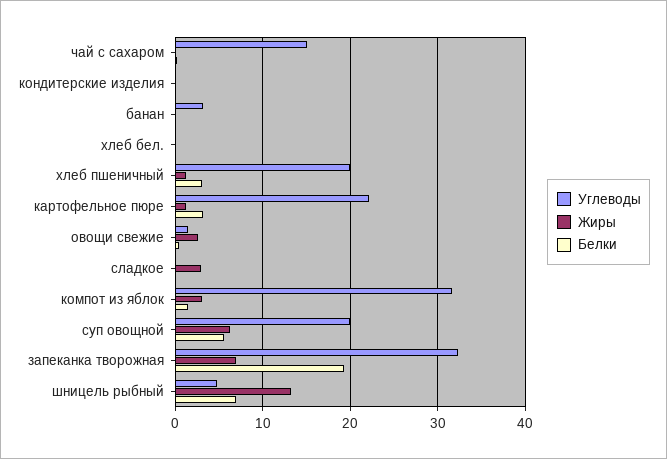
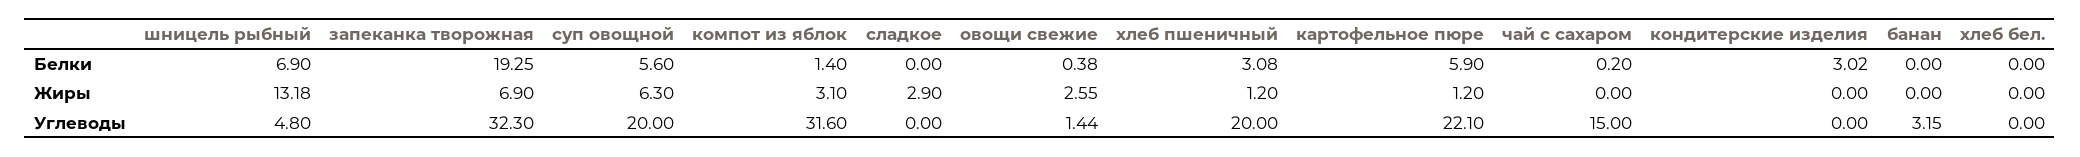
  {
    "Углеводы": {
      "чай с сахаром": 15,
      "кондитерские изделия": 0,
      "банан": 3.15,
      "хлеб бел.": 0,
      "хлеб пшеничный": 20,
      "картофельное пюре": 22.1,
      "овощи свежие": 1.44,
      "сладкое": 0,
      "компот из яблок": 31.6,
      "суп овощной": 20,
      "запеканка творожная": 32.3,
      "шницель рыбный": 4.8
    },
    "Жиры": {
      "чай с сахаром": 0,
      "кондитерские изделия": 0,
      "банан": 0,
      "хлеб бел.": 0,
      "хлеб пшеничный": 1.2,
      "картофельное пюре": 1.2,
      "овощи свежие": 2.55,
      "сладкое": 2.9,
      "компот из яблок": 3.1,
      "суп овощной": 6.3,
      "запеканка творожная": 6.9,
      "шницель рыбный": 13.18
    },
    "Белки": {
      "чай с сахаром": 0.2,
-     "кондитерские изделия": 0,
+     "кондитерские изделия": 3.02,
      "банан": 0,
      "хлеб бел.": 0,
      "хлеб пшеничный": 3.08,
-     "картофельное пюре": 3,
+     "картофельное пюре": 5.9,
      "овощи свежие": 0.38,
      "сладкое": 0,
      "компот из яблок": 1.4,
      "суп овощной": 5.6,
      "запеканка творожная": 19.25,
      "шницель рыбный": 6.9
    }
  }

